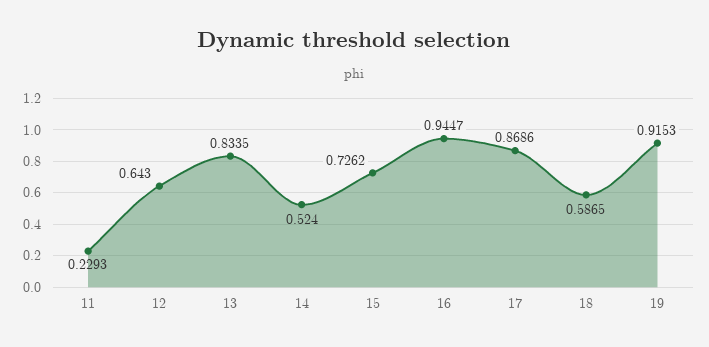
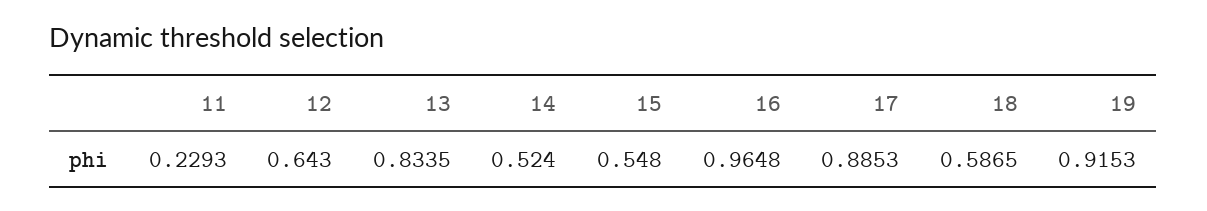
  {
    "11": 0.2293,
    "12": 0.643,
    "13": 0.8335,
    "14": 0.524,
-   "15": 0.7262,
+   "15": 0.548,
-   "16": 0.9447,
+   "16": 0.9648,
-   "17": 0.8686,
+   "17": 0.8853,
    "18": 0.5865,
    "19": 0.9153
  }

